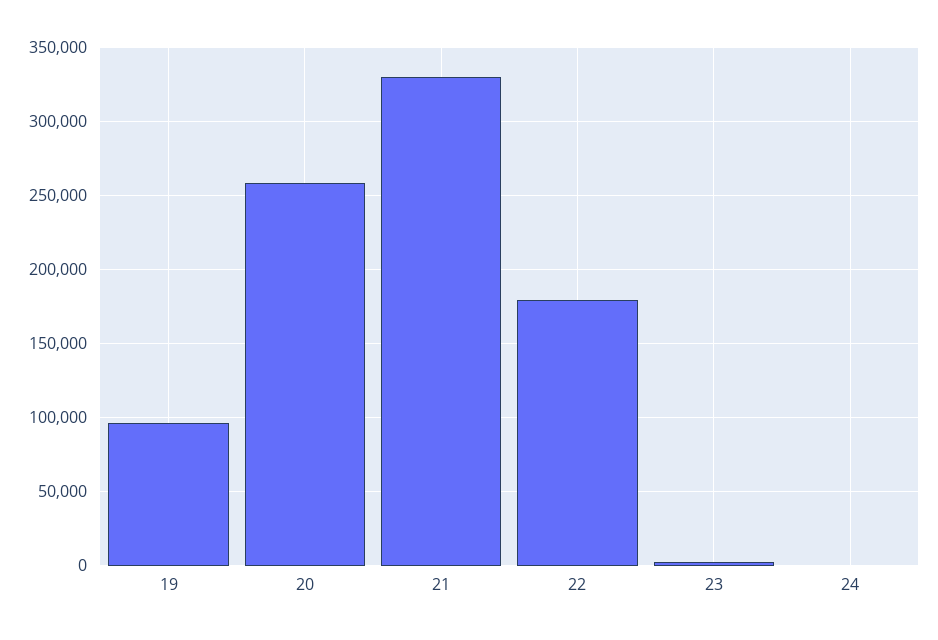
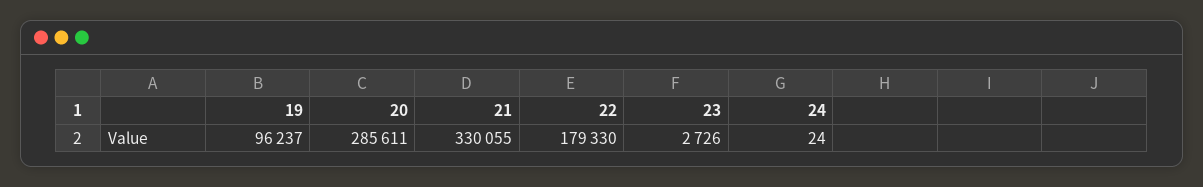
  {
    "19": 96237,
-   "20": 260000,
+   "20": 285611,
    "21": 330055,
    "22": 179330,
    "23": 2726,
    "24": 24
  }

